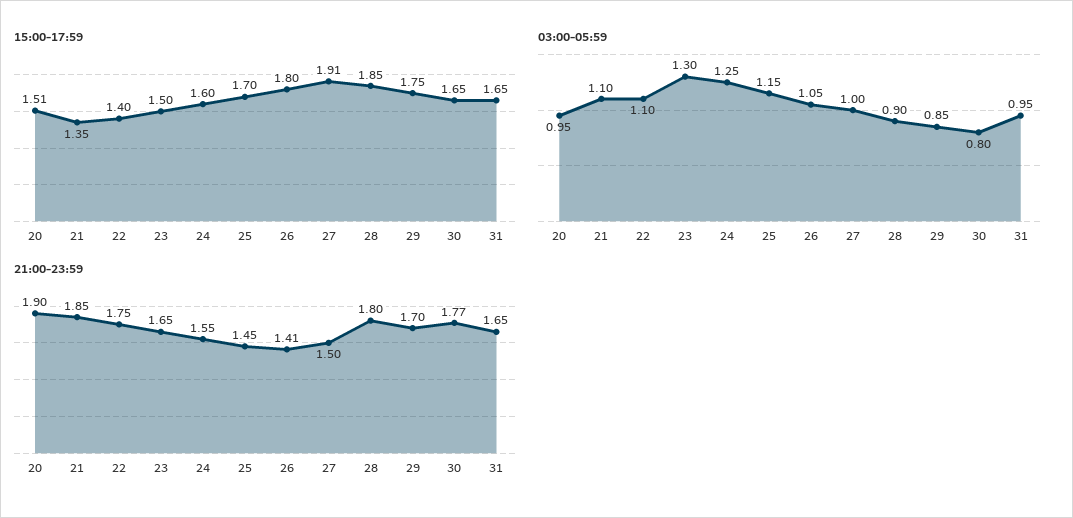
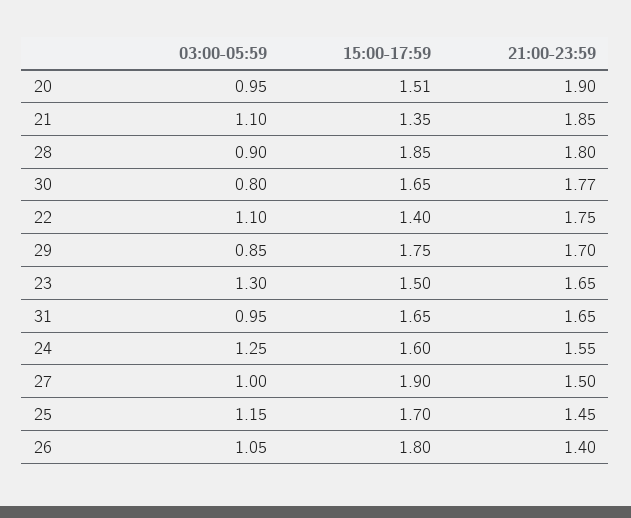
  {
    "15:00-17:59": {
      "20": 1.51,
      "21": 1.35,
      "22": 1.4,
      "23": 1.5,
      "24": 1.6,
      "25": 1.7,
      "26": 1.8,
-     "27": 1.91,
+     "27": 1.9,
      "28": 1.85,
      "29": 1.75,
      "30": 1.65,
      "31": 1.65
    },
    "03:00-05:59": {
      "20": 0.95,
      "21": 1.1,
      "22": 1.1,
      "23": 1.3,
      "24": 1.25,
      "25": 1.15,
      "26": 1.05,
      "27": 1,
      "28": 0.9,
      "29": 0.85,
      "30": 0.8,
      "31": 0.95
    },
    "21:00-23:59": {
      "20": 1.9,
      "21": 1.85,
      "22": 1.75,
      "23": 1.65,
      "24": 1.55,
      "25": 1.45,
-     "26": 1.41,
+     "26": 1.4,
      "27": 1.5,
      "28": 1.8,
      "29": 1.7,
      "30": 1.77,
      "31": 1.65
    }
  }

